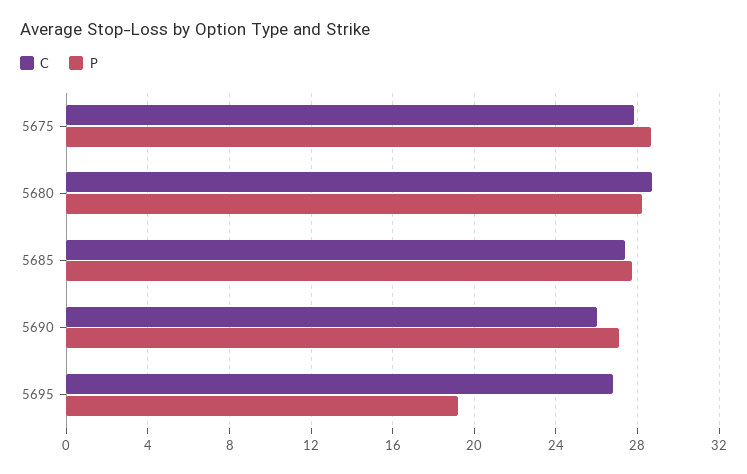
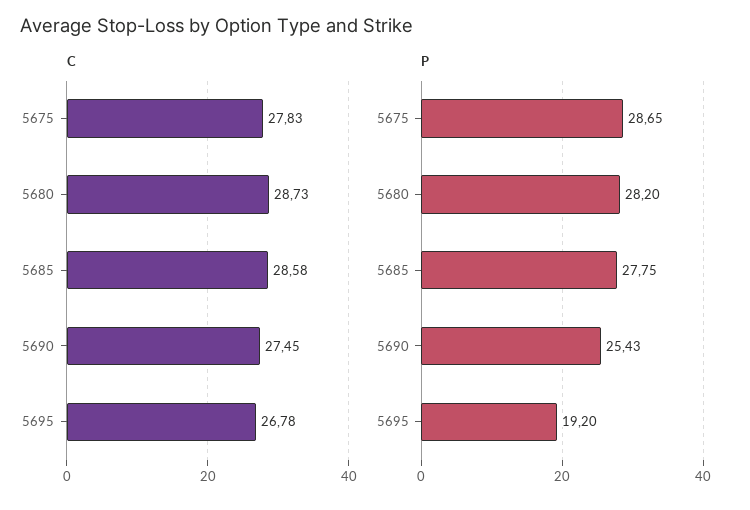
  {
    "C": {
      "5675": 27.83,
      "5680": 28.73,
-     "5685": 27.5,
+     "5685": 28.58,
-     "5690": 26,
+     "5690": 27.45,
      "5695": 26.78
    },
    "P": {
      "5675": 28.65,
      "5680": 28.2,
      "5685": 27.75,
-     "5690": 27,
+     "5690": 25.43,
      "5695": 19.2
    }
  }

